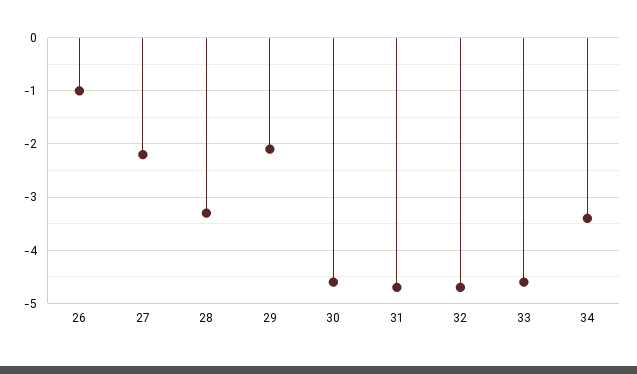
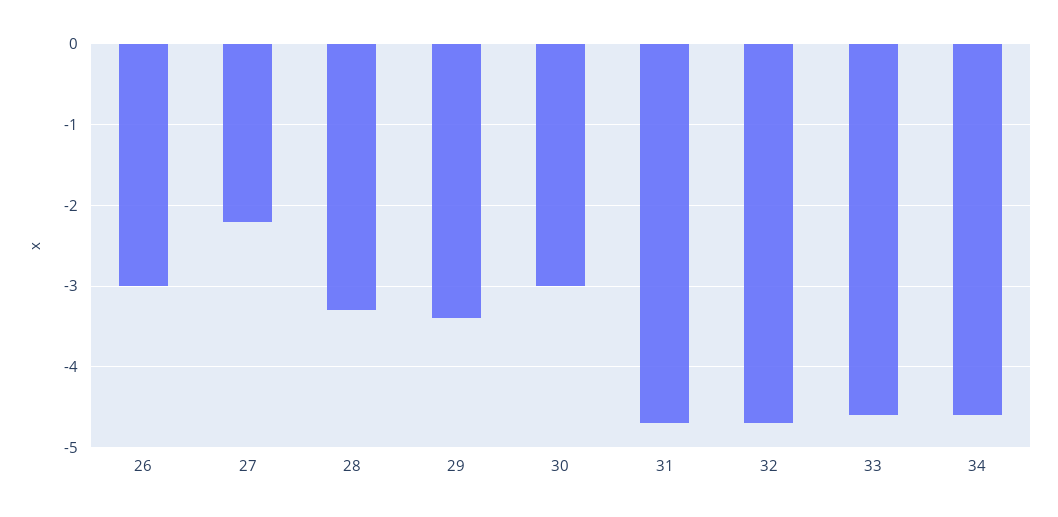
  {
-   "26": -1,
+   "26": -3,
    "27": -2.2,
    "28": -3.3,
-   "29": -2,
+   "29": -3.4,
-   "30": -4.5,
+   "30": -3,
    "31": -4.7,
    "32": -4.7,
    "33": -4.6,
-   "34": -3.5
+   "34": -4.6
  }

